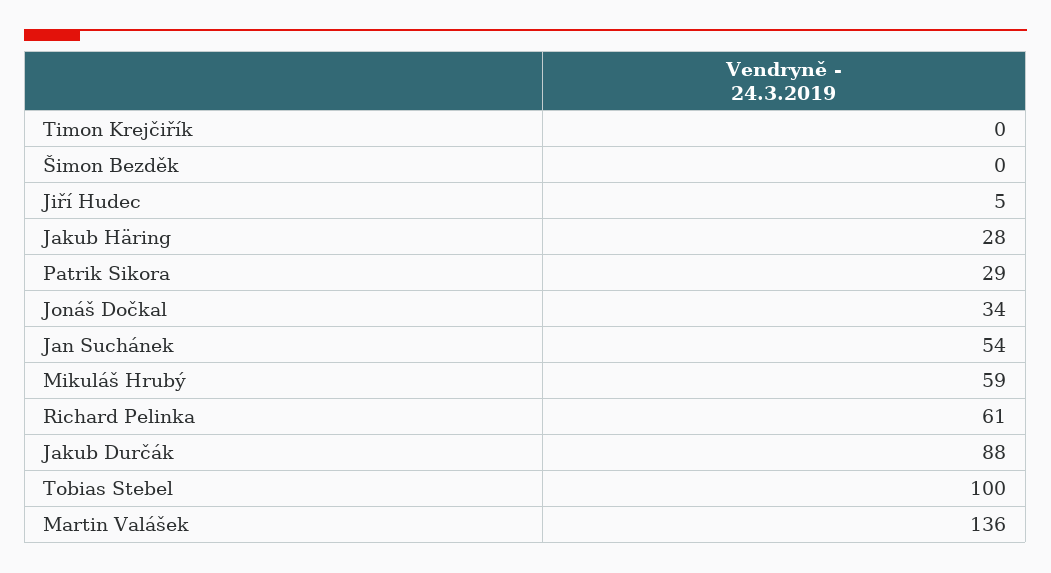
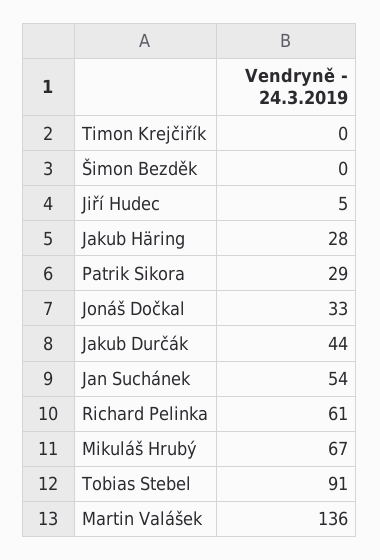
  {
    "Timon Krejčiřík": 0,
    "Šimon Bezděk": 0,
    "Jiří Hudec": 5,
    "Jakub Häring": 28,
    "Patrik Sikora": 29,
-   "Jonáš Dočkal": 34,
+   "Jonáš Dočkal": 33,
    "Jan Suchánek": 54,
-   "Mikuláš Hrubý": 59,
+   "Mikuláš Hrubý": 67,
    "Richard Pelinka": 61,
-   "Jakub Durčák": 88,
+   "Jakub Durčák": 44,
-   "Tobias Stebel": 100,
+   "Tobias Stebel": 91,
    "Martin Valášek": 136
  }

